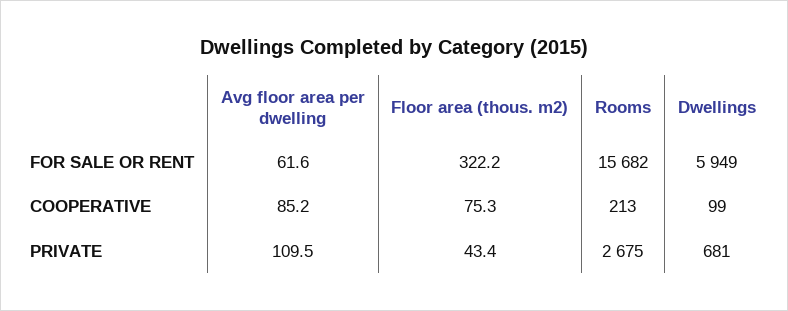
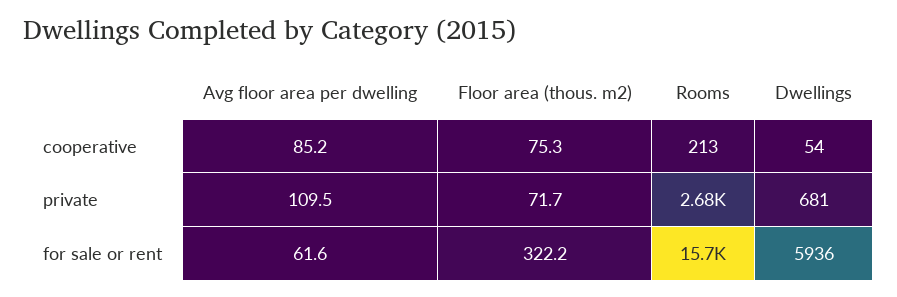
  {
    "Avg floor area per dwelling": {
      "FOR SALE OR RENT": 61.6,
      "COOPERATIVE": 85.2,
      "PRIVATE": 109.5
    },
    "Floor area (thous. m2)": {
      "FOR SALE OR RENT": 322.2,
      "COOPERATIVE": 75.3,
-     "PRIVATE": 43.4
+     "PRIVATE": 71.7
    },
    "Rooms": {
      "FOR SALE OR RENT": 15682,
      "COOPERATIVE": 213,
      "PRIVATE": 2675
    },
    "Dwellings": {
-     "FOR SALE OR RENT": 5949,
+     "FOR SALE OR RENT": 5936,
-     "COOPERATIVE": 99,
+     "COOPERATIVE": 54,
      "PRIVATE": 681
    }
  }

